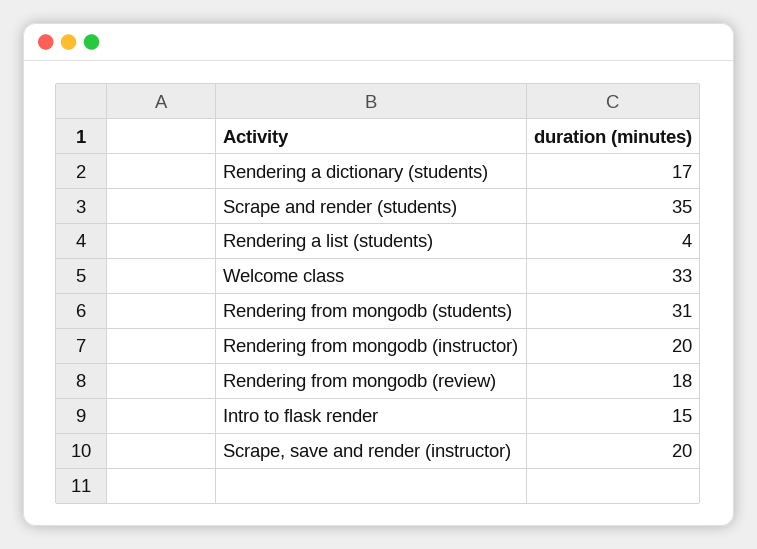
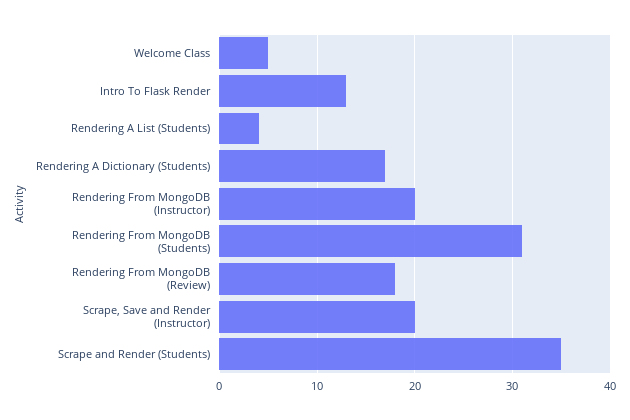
  {
    "Rendering a dictionary (students)": 17,
    "Scrape and render (students)": 35,
    "Rendering a list (students)": 4,
-   "Welcome class": 33,
+   "Welcome class": 5,
    "Rendering from mongodb (students)": 31,
    "Rendering from mongodb (instructor)": 20,
    "Rendering from mongodb (review)": 18,
-   "Intro to flask render": 15,
+   "Intro to flask render": 13,
    "Scrape, save and render (instructor)": 20
  }

